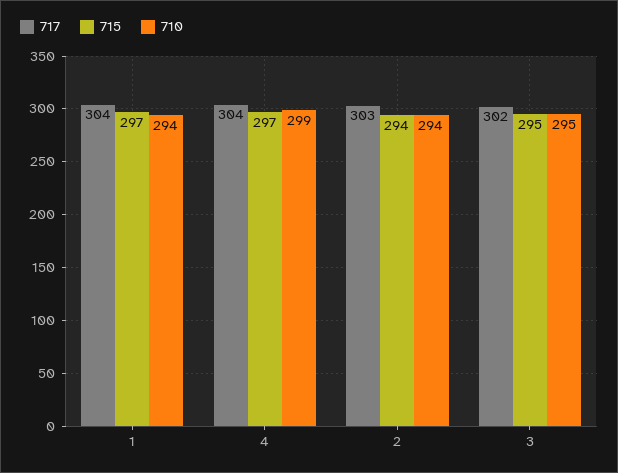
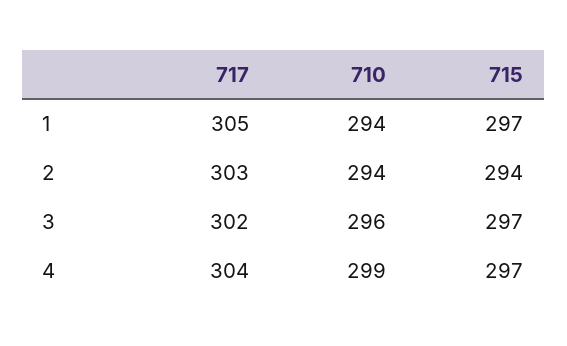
  {
    "717": {
-     "1": 304,
+     "1": 305,
      "4": 304,
      "2": 303,
      "3": 302
    },
    "715": {
      "1": 297,
      "4": 297,
      "2": 294,
-     "3": 295
+     "3": 297
    },
    "710": {
      "1": 294,
      "4": 299,
      "2": 294,
-     "3": 295
+     "3": 296
    }
  }

